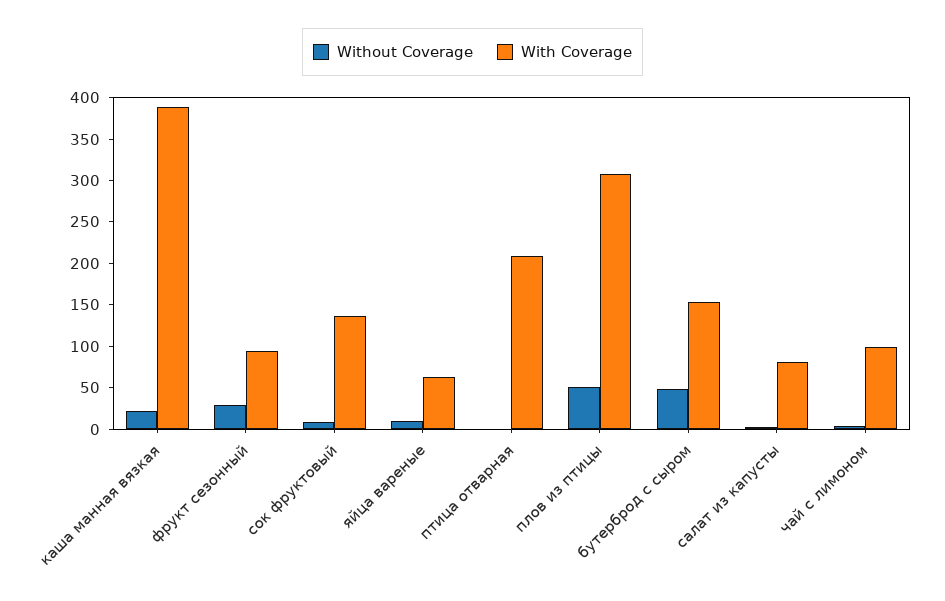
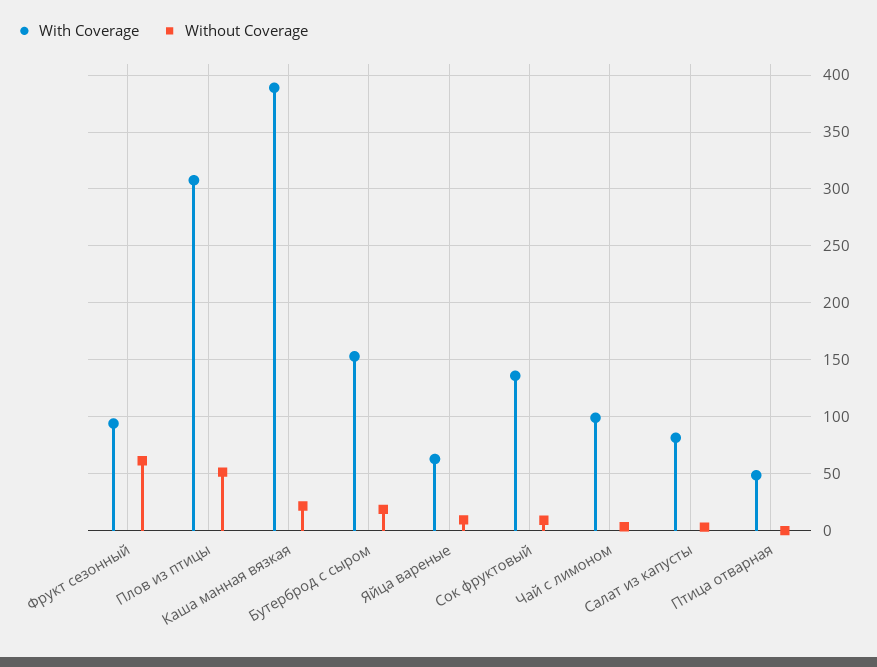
  {
    "Without Coverage": {
      "каша манная вязкая": 20,
-     "фрукт сезонный": 30,
+     "фрукт сезонный": 60,
      "сок фруктовый": 10,
      "яйца вареные": 10,
      "птица отварная": 0,
      "плов из птицы": 50,
-     "бутерброд с сыром": 50,
+     "бутерброд с сыром": 20,
      "салат из капусты": 0,
      "чай с лимоном": 0
    },
    "With Coverage": {
      "каша манная вязкая": 390,
      "фрукт сезонный": 90,
      "сок фруктовый": 140,
      "яйца вареные": 60,
-     "птица отварная": 210,
+     "птица отварная": 50,
      "плов из птицы": 310,
      "бутерброд с сыром": 150,
      "салат из капусты": 80,
      "чай с лимоном": 100
    }
  }

